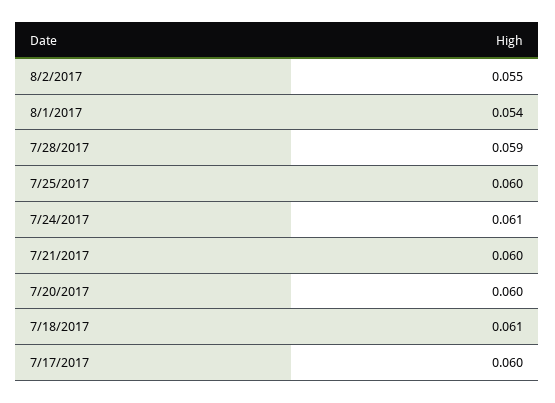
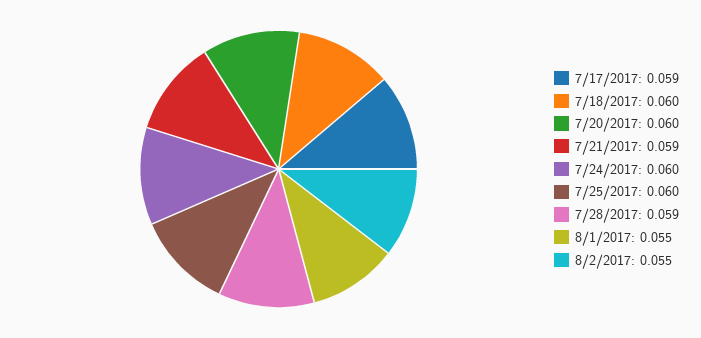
  {
    "8/2/2017": 0.055,
-   "8/1/2017": 0.054,
+   "8/1/2017": 0.055,
    "7/28/2017": 0.059,
    "7/25/2017": 0.06,
-   "7/24/2017": 0.061,
+   "7/24/2017": 0.06,
-   "7/21/2017": 0.06,
+   "7/21/2017": 0.059,
    "7/20/2017": 0.06,
-   "7/18/2017": 0.061,
+   "7/18/2017": 0.06,
-   "7/17/2017": 0.06
+   "7/17/2017": 0.059
  }

